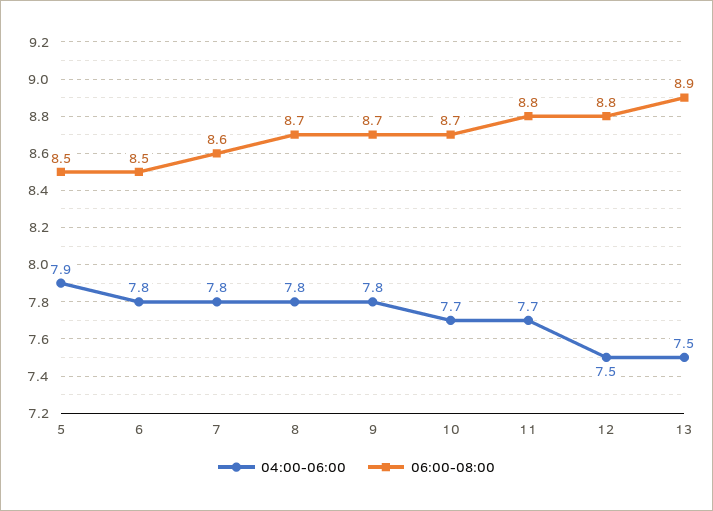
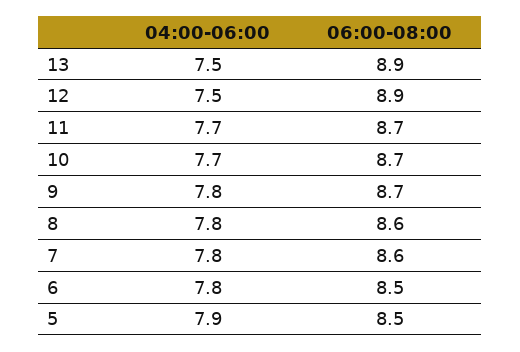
  {
    "04:00-06:00": {
      "5": 7.9,
      "6": 7.8,
      "7": 7.8,
      "8": 7.8,
      "9": 7.8,
      "10": 7.7,
      "11": 7.7,
      "12": 7.5,
      "13": 7.5
    },
    "06:00-08:00": {
      "5": 8.5,
      "6": 8.5,
      "7": 8.6,
-     "8": 8.7,
+     "8": 8.6,
      "9": 8.7,
      "10": 8.7,
-     "11": 8.8,
+     "11": 8.7,
-     "12": 8.8,
+     "12": 8.9,
      "13": 8.9
    }
  }

